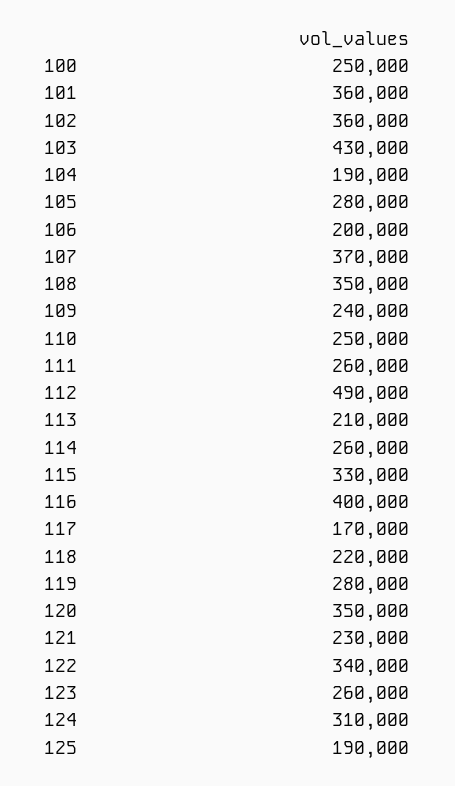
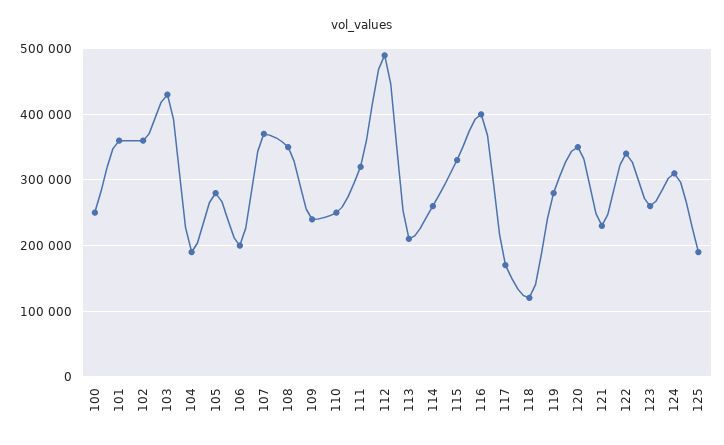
  {
    "100": 250000,
    "101": 360000,
    "102": 360000,
    "103": 430000,
    "104": 190000,
    "105": 280000,
    "106": 200000,
    "107": 370000,
    "108": 350000,
    "109": 240000,
    "110": 250000,
-   "111": 260000,
+   "111": 320000,
    "112": 490000,
    "113": 210000,
    "114": 260000,
    "115": 330000,
    "116": 400000,
    "117": 170000,
-   "118": 220000,
+   "118": 120000,
    "119": 280000,
    "120": 350000,
    "121": 230000,
    "122": 340000,
    "123": 260000,
    "124": 310000,
    "125": 190000
  }

